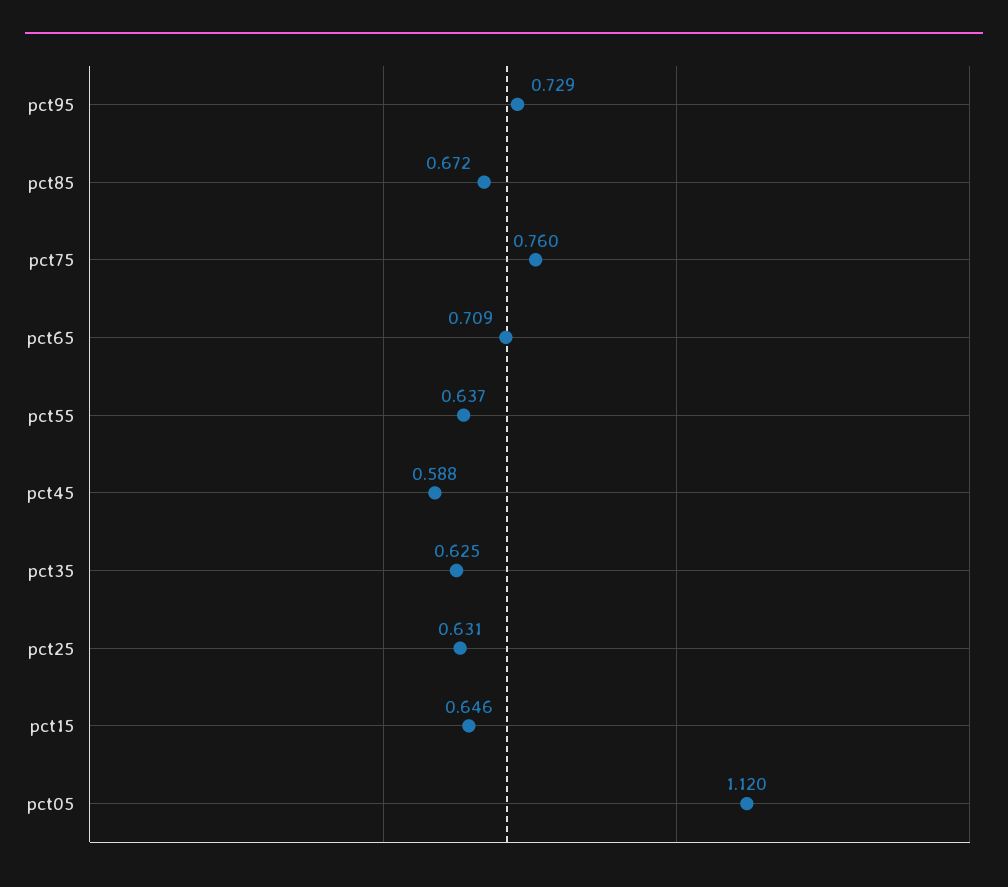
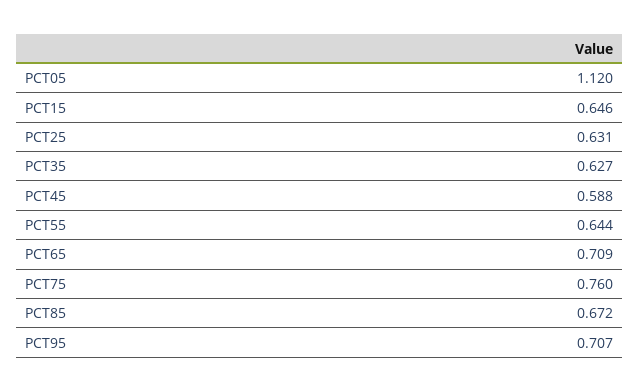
  {
-   "pct95": 0.729,
+   "pct95": 0.707,
    "pct85": 0.672,
    "pct75": 0.76,
    "pct65": 0.709,
-   "pct55": 0.637,
+   "pct55": 0.644,
    "pct45": 0.588,
-   "pct35": 0.625,
+   "pct35": 0.627,
    "pct25": 0.631,
    "pct15": 0.646,
    "pct05": 1.12
  }

